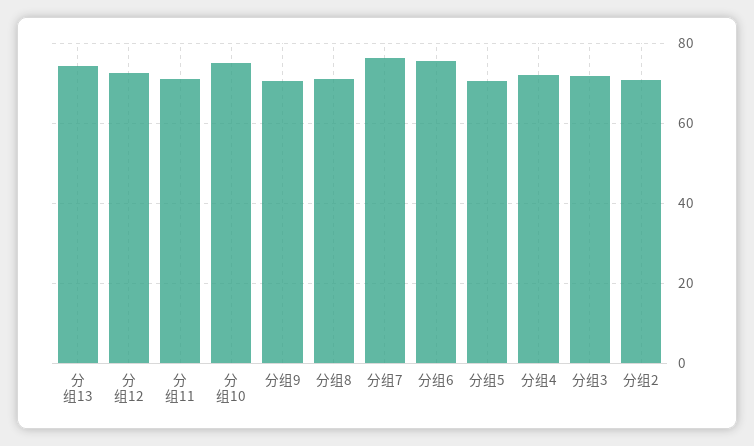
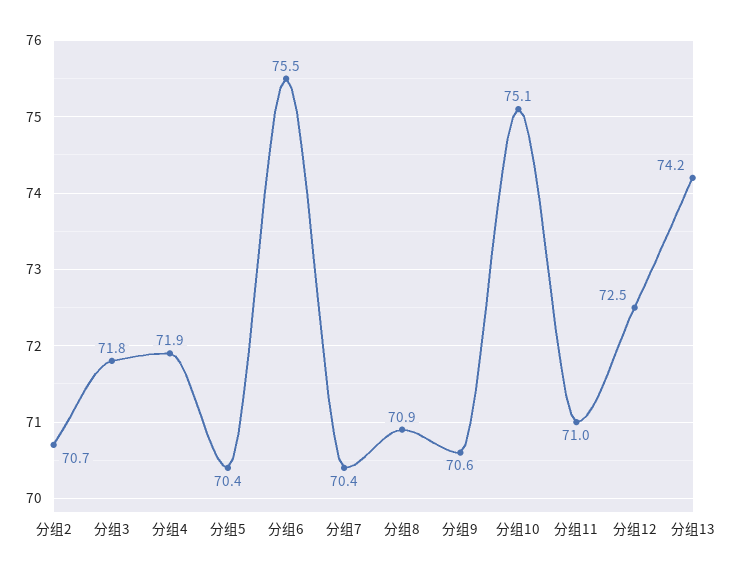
  {
    "分组13": 74.2,
    "分组12": 72.5,
    "分组11": 71,
    "分组10": 75.1,
    "分组9": 70.6,
    "分组8": 70.9,
-   "分组7": 76,
+   "分组7": 70.4,
    "分组6": 75.5,
    "分组5": 70.4,
    "分组4": 71.9,
    "分组3": 71.8,
    "分组2": 70.7
  }

